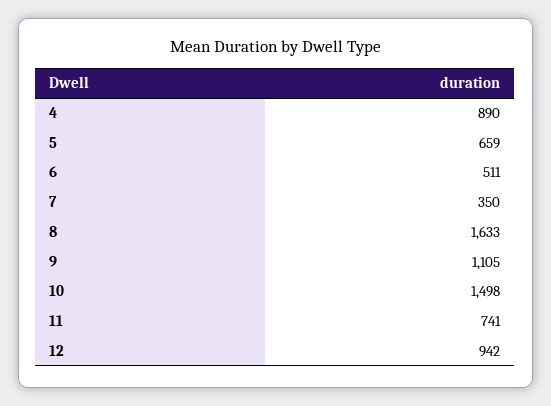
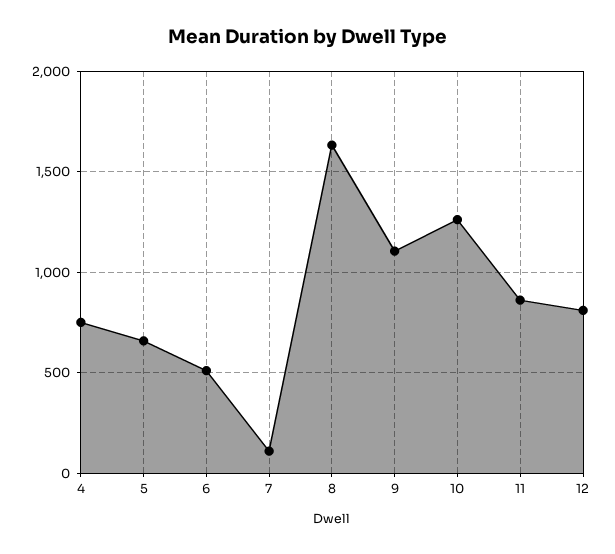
  {
-   "4": 890,
+   "4": 750,
    "5": 659,
    "6": 511,
-   "7": 350,
+   "7": 100,
    "8": 1633,
    "9": 1105,
-   "10": 1498,
+   "10": 1250,
-   "11": 741,
+   "11": 850,
-   "12": 942
+   "12": 800
  }

